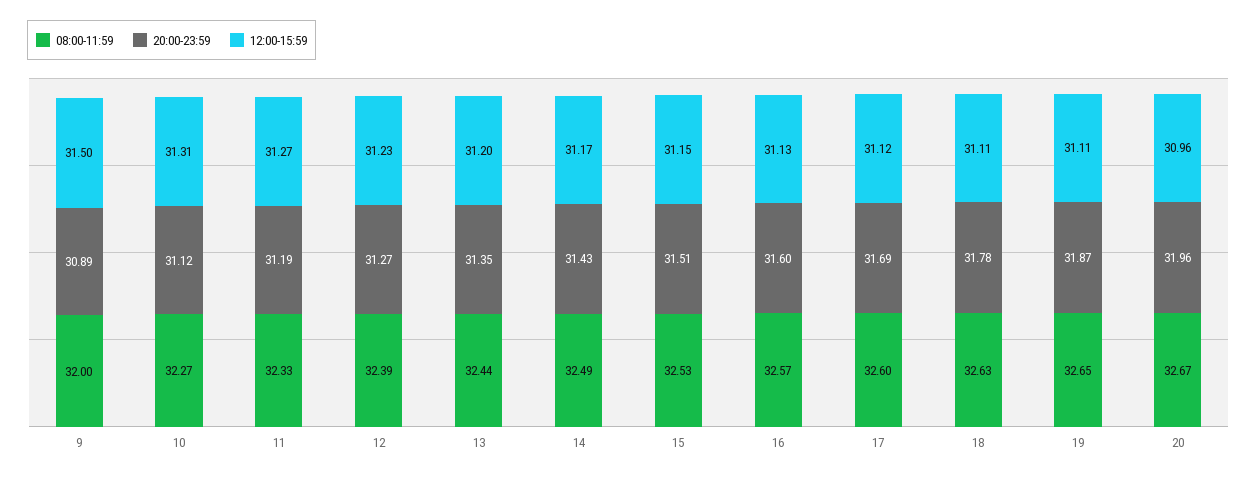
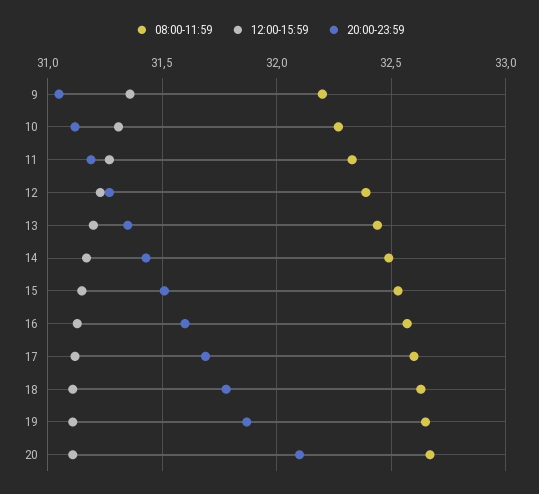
  {
    "08:00-11:59": {
-     "9": 32,
+     "9": 32.2,
      "10": 32.27,
      "11": 32.33,
      "12": 32.39,
      "13": 32.44,
      "14": 32.49,
      "15": 32.53,
      "16": 32.57,
      "17": 32.6,
      "18": 32.63,
      "19": 32.65,
      "20": 32.67
    },
    "20:00-23:59": {
-     "9": 30.89,
+     "9": 31.05,
      "10": 31.12,
      "11": 31.19,
      "12": 31.27,
      "13": 31.35,
      "14": 31.43,
      "15": 31.51,
      "16": 31.6,
      "17": 31.69,
      "18": 31.78,
      "19": 31.87,
-     "20": 31.96
+     "20": 32.1
    },
    "12:00-15:59": {
-     "9": 31.5,
+     "9": 31.35,
      "10": 31.31,
      "11": 31.27,
      "12": 31.23,
      "13": 31.2,
      "14": 31.17,
      "15": 31.15,
      "16": 31.13,
      "17": 31.12,
      "18": 31.11,
      "19": 31.11,
-     "20": 30.96
+     "20": 31.1
    }
  }

